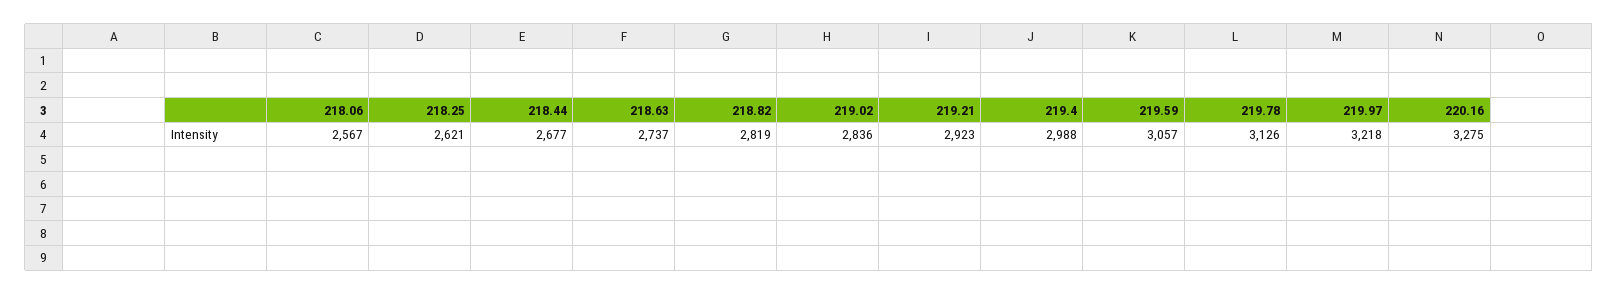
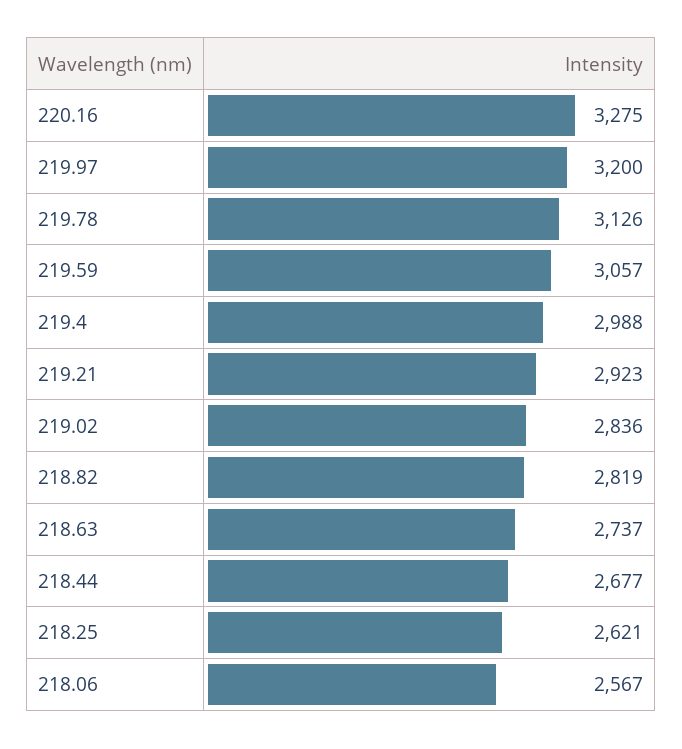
  {
    "218.06": 2567,
    "218.25": 2621,
    "218.44": 2677,
    "218.63": 2737,
    "218.82": 2819,
    "219.02": 2836,
    "219.21": 2923,
    "219.4": 2988,
    "219.59": 3057,
    "219.78": 3126,
-   "219.97": 3218,
+   "219.97": 3200,
    "220.16": 3275
  }

